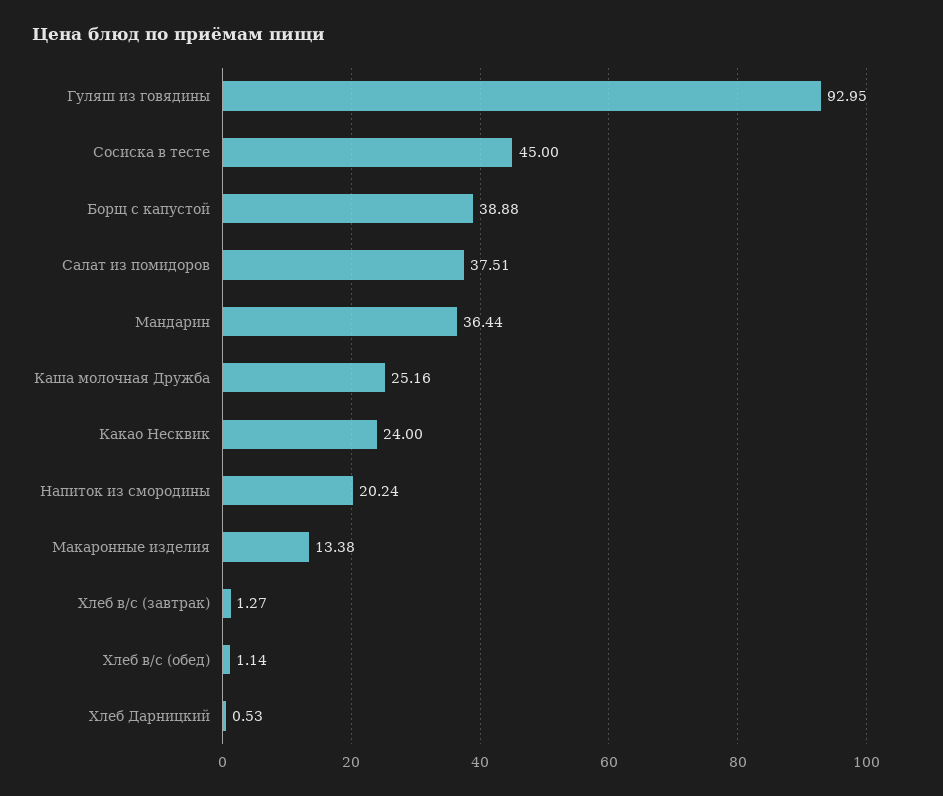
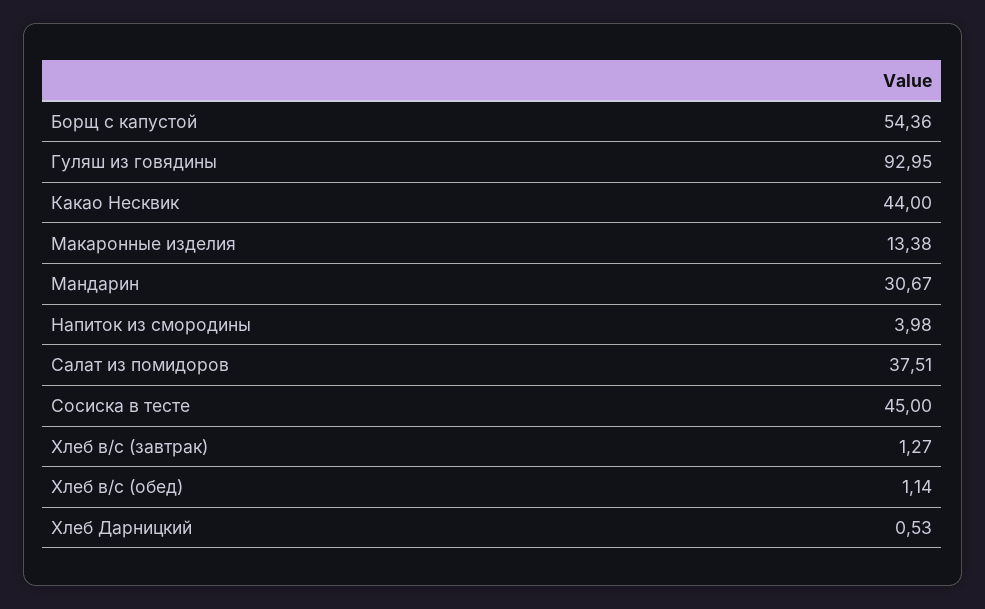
  {
    "Гуляш из говядины": 92.95,
    "Сосиска в тесте": 45,
-   "Борщ с капустой": 38.88,
+   "Борщ с капустой": 54.36,
    "Салат из помидоров": 37.51,
-   "Мандарин": 36.44,
+   "Мандарин": 30.67,
-   "Каша молочная Дружба": 25.16,
-   "Какао Несквик": 24,
+   "Какао Несквик": 44,
-   "Напиток из смородины": 20.24,
+   "Напиток из смородины": 3.98,
    "Макаронные изделия": 13.38,
    "Хлеб в/с (завтрак)": 1.27,
    "Хлеб в/с (обед)": 1.14,
    "Хлеб Дарницкий": 0.53
  }

